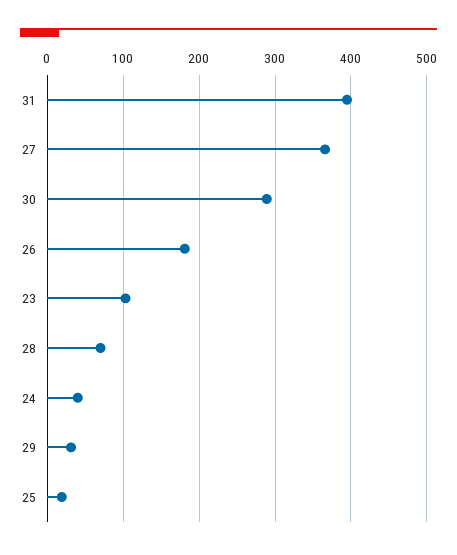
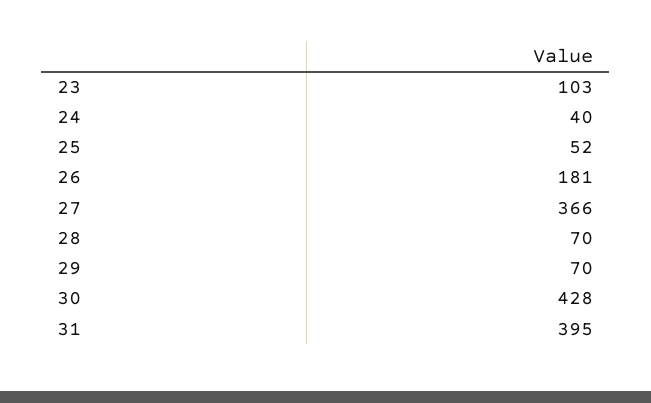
  {
    "31": 395,
    "27": 366,
-   "30": 290,
+   "30": 428,
    "26": 181,
    "23": 103,
    "28": 70,
    "24": 40,
-   "29": 30,
+   "29": 70,
-   "25": 20
+   "25": 52
  }

